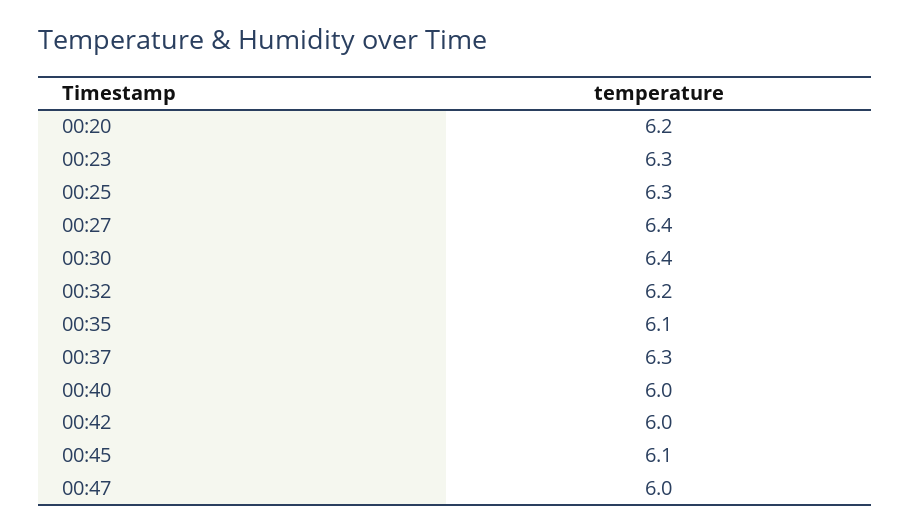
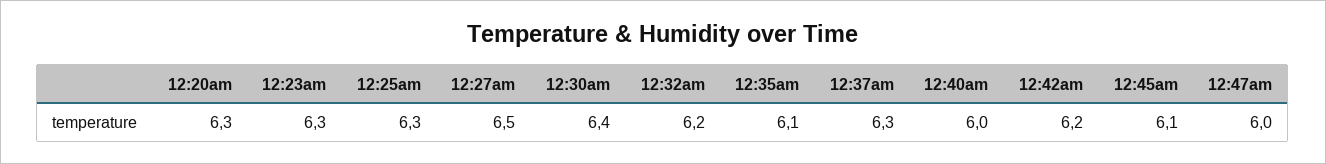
  {
-   "00:20": 6.2,
+   "00:20": 6.3,
    "00:23": 6.3,
    "00:25": 6.3,
-   "00:27": 6.4,
+   "00:27": 6.5,
    "00:30": 6.4,
    "00:32": 6.2,
    "00:35": 6.1,
    "00:37": 6.3,
    "00:40": 6,
-   "00:42": 6,
+   "00:42": 6.2,
    "00:45": 6.1,
    "00:47": 6
  }

